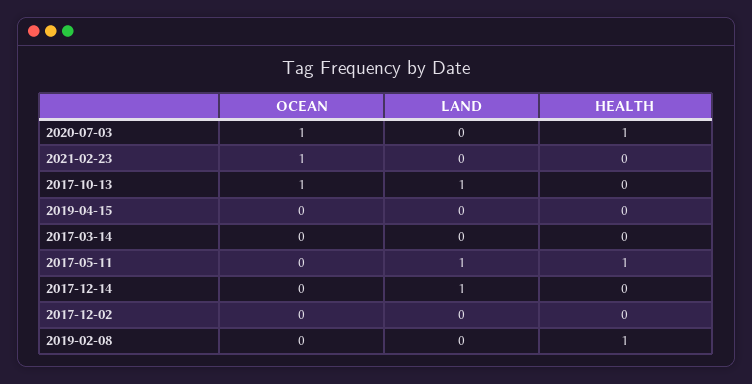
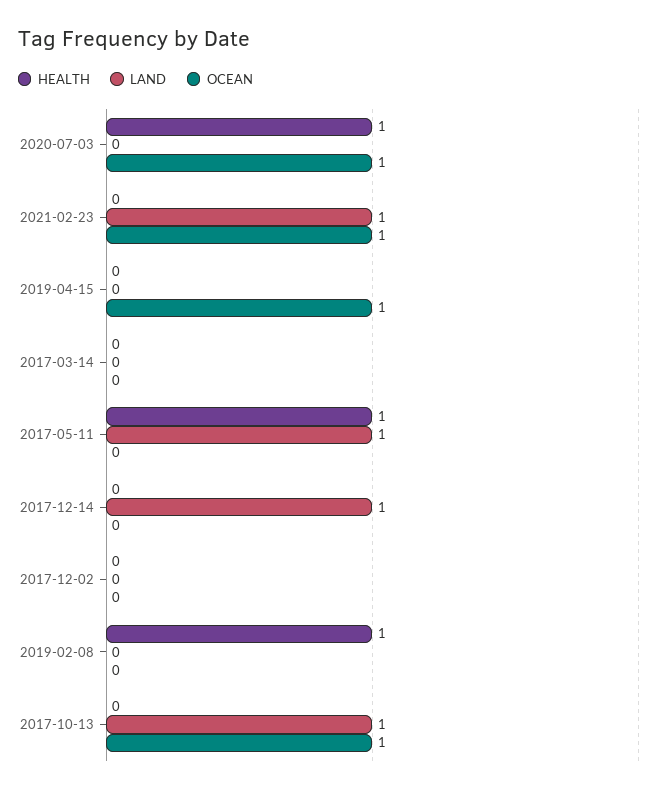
  {
    "OCEAN": {
      "2020-07-03": 1,
      "2021-02-23": 1,
      "2017-10-13": 1,
-     "2019-04-15": 0,
+     "2019-04-15": 1,
      "2017-03-14": 0,
      "2017-05-11": 0,
      "2017-12-14": 0,
      "2017-12-02": 0,
      "2019-02-08": 0
    },
    "LAND": {
      "2020-07-03": 0,
-     "2021-02-23": 0,
+     "2021-02-23": 1,
      "2017-10-13": 1,
      "2019-04-15": 0,
      "2017-03-14": 0,
      "2017-05-11": 1,
      "2017-12-14": 1,
      "2017-12-02": 0,
      "2019-02-08": 0
    },
    "HEALTH": {
      "2020-07-03": 1,
      "2021-02-23": 0,
      "2017-10-13": 0,
      "2019-04-15": 0,
      "2017-03-14": 0,
      "2017-05-11": 1,
      "2017-12-14": 0,
      "2017-12-02": 0,
      "2019-02-08": 1
    }
  }

